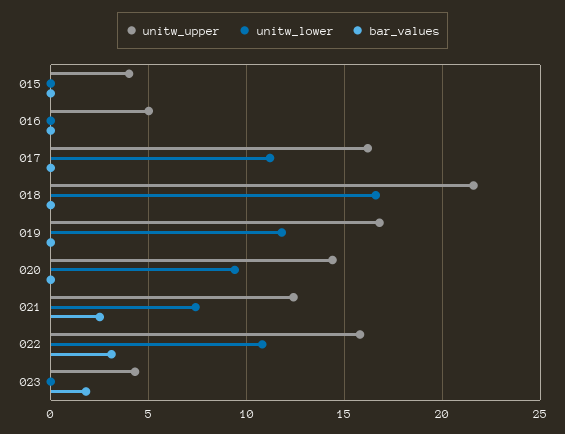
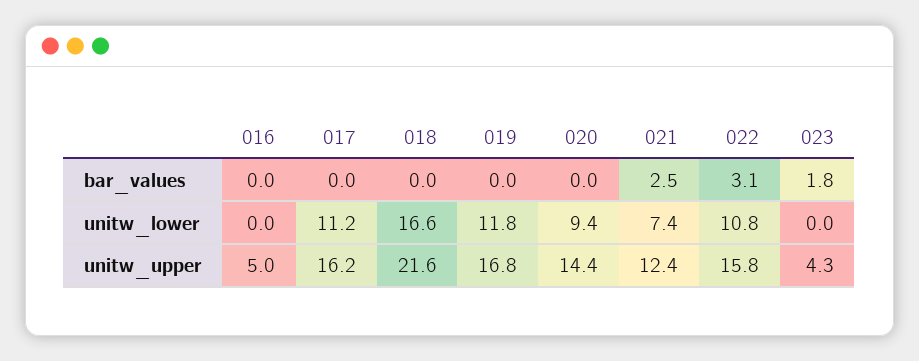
  {
    "unitw_upper": {
-     "015": 4,
      "016": 5,
      "017": 16.2,
      "018": 21.6,
      "019": 16.8,
      "020": 14.4,
      "021": 12.4,
      "022": 15.8,
      "023": 4.3
    },
    "unitw_lower": {
-     "015": 0,
      "016": 0,
      "017": 11.2,
      "018": 16.6,
      "019": 11.8,
      "020": 9.4,
      "021": 7.4,
      "022": 10.8,
      "023": 0
    },
    "bar_values": {
-     "015": 0,
      "016": 0,
      "017": 0,
      "018": 0,
      "019": 0,
      "020": 0,
      "021": 2.5,
      "022": 3.1,
      "023": 1.8
    }
  }

